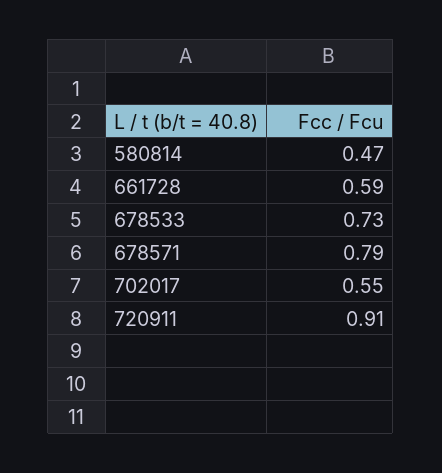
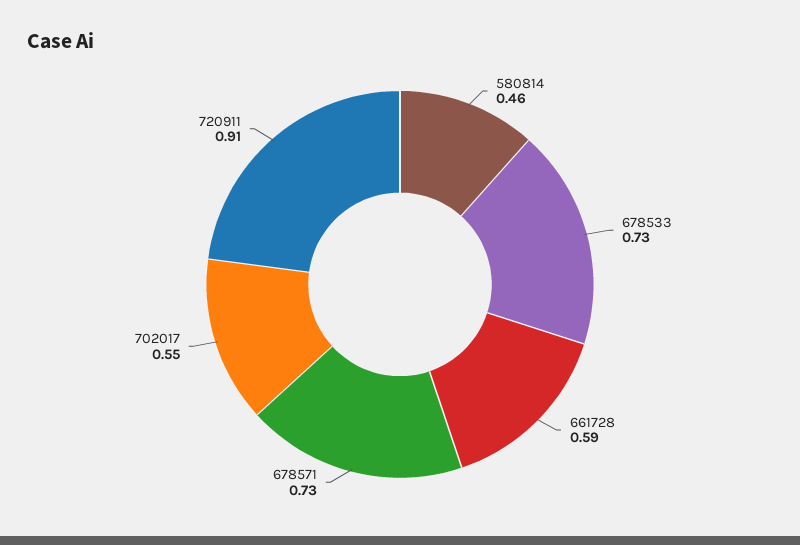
  {
-   "580814": 0.47,
+   "580814": 0.46,
    "661728": 0.59,
    "678533": 0.73,
-   "678571": 0.79,
+   "678571": 0.73,
    "702017": 0.55,
    "720911": 0.91
  }

